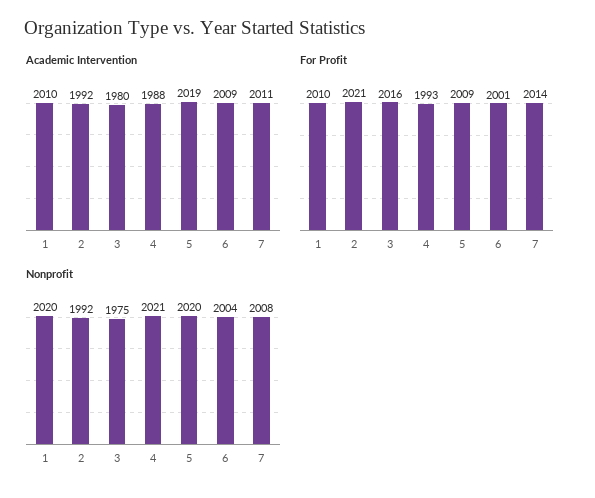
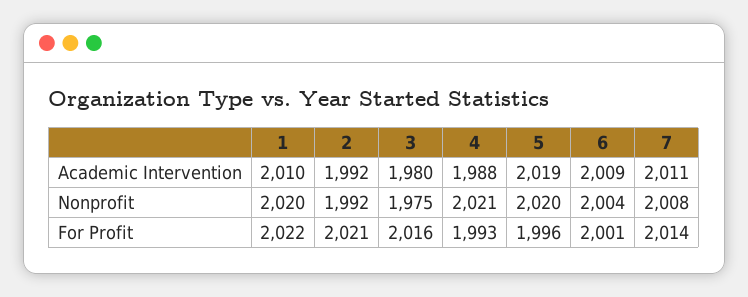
  {
    "Academic Intervention": {
      "1": 2010,
      "2": 1992,
      "3": 1980,
      "4": 1988,
      "5": 2019,
      "6": 2009,
      "7": 2011
    },
    "For Profit": {
-     "1": 2010,
+     "1": 2022,
      "2": 2021,
      "3": 2016,
      "4": 1993,
-     "5": 2009,
+     "5": 1996,
      "6": 2001,
      "7": 2014
    },
    "Nonprofit": {
      "1": 2020,
      "2": 1992,
      "3": 1975,
      "4": 2021,
      "5": 2020,
      "6": 2004,
      "7": 2008
    }
  }

